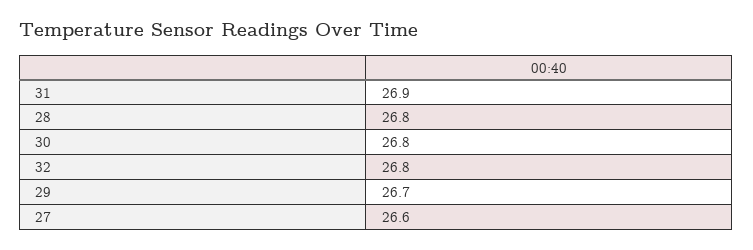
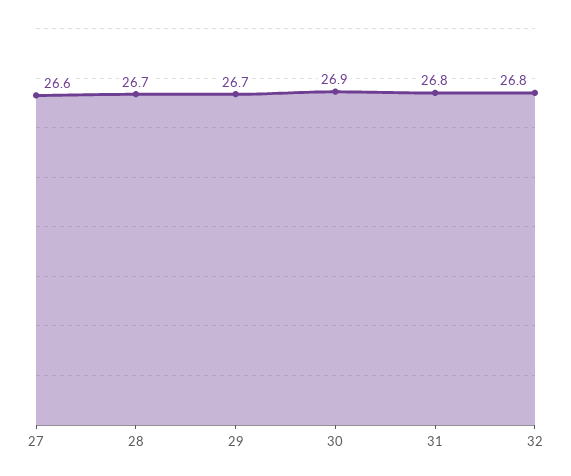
  {
-   "31": 26.9,
+   "31": 26.8,
-   "28": 26.8,
+   "28": 26.7,
-   "30": 26.8,
+   "30": 26.9,
    "32": 26.8,
    "29": 26.7,
    "27": 26.6
  }

